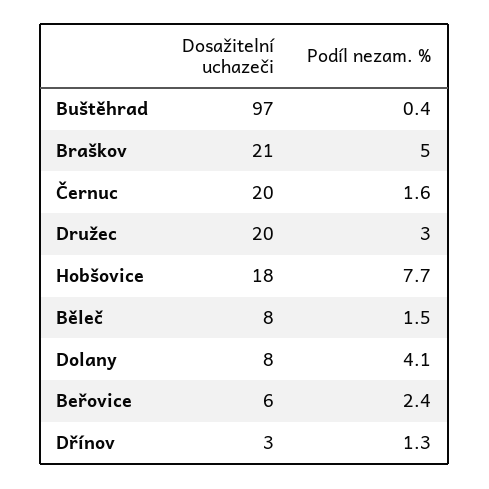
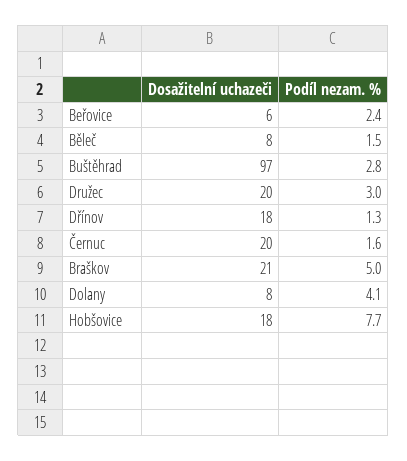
  {
    "Dosažitelní uchazeči": {
      "Buštěhrad": 97,
      "Braškov": 21,
      "Černuc": 20,
      "Družec": 20,
      "Hobšovice": 18,
      "Běleč": 8,
      "Dolany": 8,
      "Beřovice": 6,
-     "Dřínov": 3
+     "Dřínov": 18
    },
    "Podíl nezam. %": {
-     "Buštěhrad": 0.4,
+     "Buštěhrad": 2.8,
      "Braškov": 5,
      "Černuc": 1.6,
      "Družec": 3,
      "Hobšovice": 7.7,
      "Běleč": 1.5,
      "Dolany": 4.1,
      "Beřovice": 2.4,
      "Dřínov": 1.3
    }
  }

